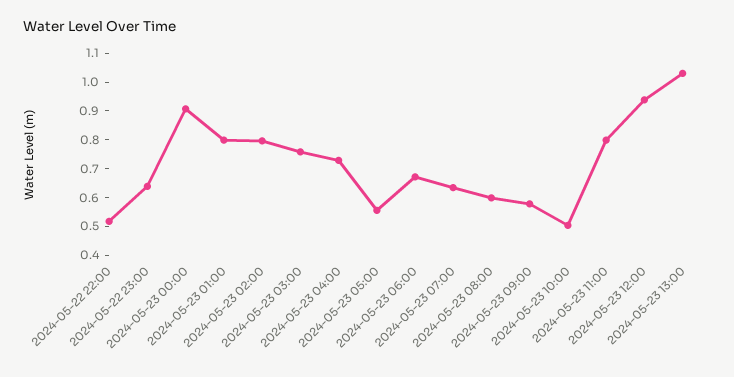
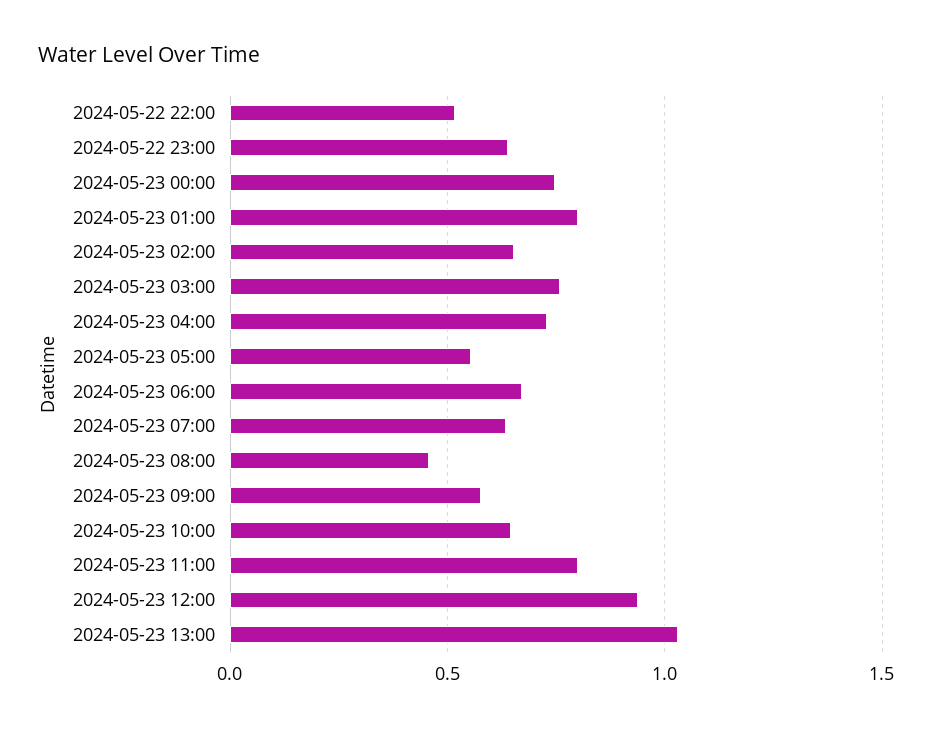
  {
    "2024-05-22 22:00": 0.5,
    "2024-05-22 23:00": 0.65,
-   "2024-05-23 00:00": 0.9,
+   "2024-05-23 00:00": 0.75,
    "2024-05-23 01:00": 0.8,
-   "2024-05-23 02:00": 0.8,
+   "2024-05-23 02:00": 0.65,
    "2024-05-23 03:00": 0.75,
    "2024-05-23 04:00": 0.75,
    "2024-05-23 05:00": 0.55,
    "2024-05-23 06:00": 0.65,
    "2024-05-23 07:00": 0.65,
-   "2024-05-23 08:00": 0.6,
+   "2024-05-23 08:00": 0.45,
    "2024-05-23 09:00": 0.6,
-   "2024-05-23 10:00": 0.5,
+   "2024-05-23 10:00": 0.65,
    "2024-05-23 11:00": 0.8,
    "2024-05-23 12:00": 0.95,
    "2024-05-23 13:00": 1.05
  }

